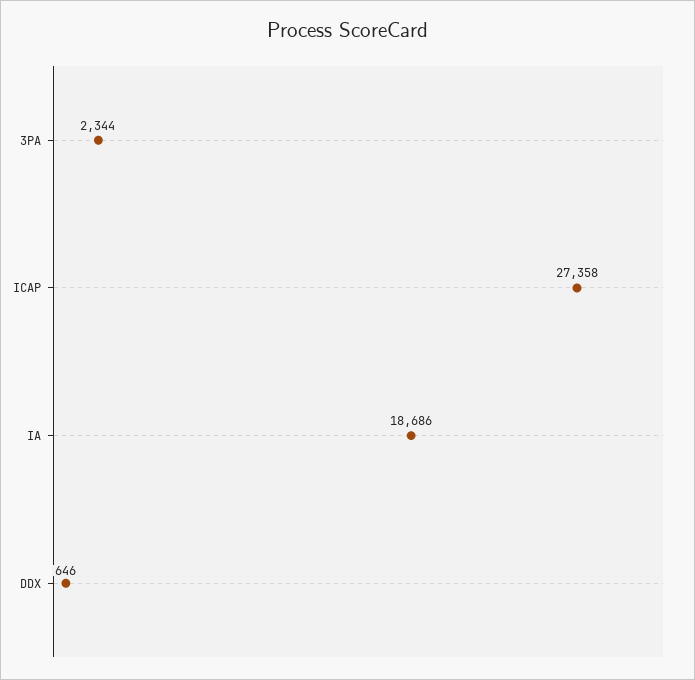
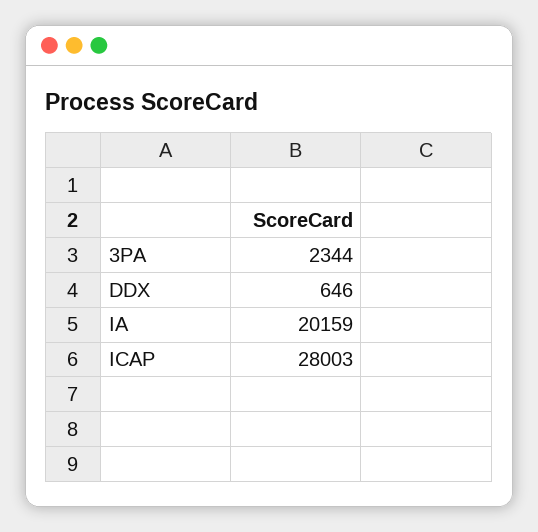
  {
    "3PA": 2344,
-   "ICAP": 27358,
+   "ICAP": 28003,
-   "IA": 18686,
+   "IA": 20159,
    "DDX": 646
  }

